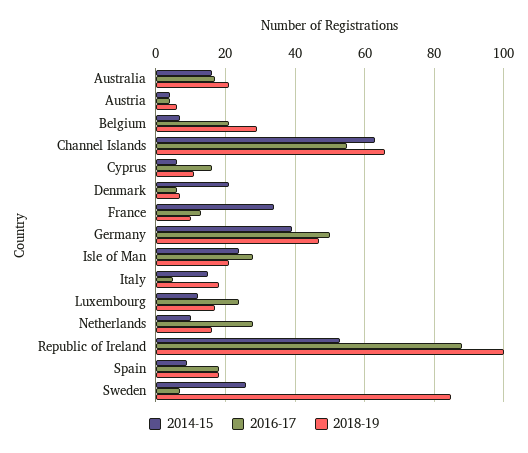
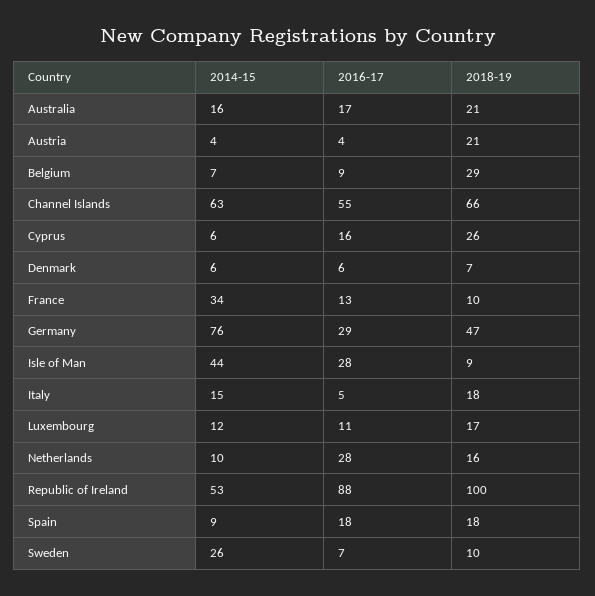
  {
    "2014-15": {
      "Australia": 16,
      "Austria": 4,
      "Belgium": 7,
      "Channel Islands": 63,
      "Cyprus": 6,
-     "Denmark": 20,
+     "Denmark": 6,
      "France": 34,
-     "Germany": 40,
+     "Germany": 76,
-     "Isle of Man": 25,
+     "Isle of Man": 44,
      "Italy": 15,
      "Luxembourg": 12,
      "Netherlands": 10,
      "Republic of Ireland": 53,
      "Spain": 9,
      "Sweden": 26
    },
    "2016-17": {
      "Australia": 17,
      "Austria": 4,
-     "Belgium": 20,
+     "Belgium": 9,
      "Channel Islands": 55,
      "Cyprus": 16,
      "Denmark": 6,
      "France": 13,
-     "Germany": 50,
+     "Germany": 29,
      "Isle of Man": 28,
      "Italy": 5,
-     "Luxembourg": 25,
+     "Luxembourg": 11,
      "Netherlands": 28,
      "Republic of Ireland": 88,
      "Spain": 18,
      "Sweden": 7
    },
    "2018-19": {
      "Australia": 21,
-     "Austria": 5,
+     "Austria": 21,
      "Belgium": 29,
      "Channel Islands": 66,
-     "Cyprus": 10,
+     "Cyprus": 26,
      "Denmark": 7,
      "France": 10,
      "Germany": 47,
-     "Isle of Man": 20,
+     "Isle of Man": 9,
      "Italy": 18,
      "Luxembourg": 17,
      "Netherlands": 16,
      "Republic of Ireland": 100,
      "Spain": 18,
-     "Sweden": 85
+     "Sweden": 10
    }
  }

